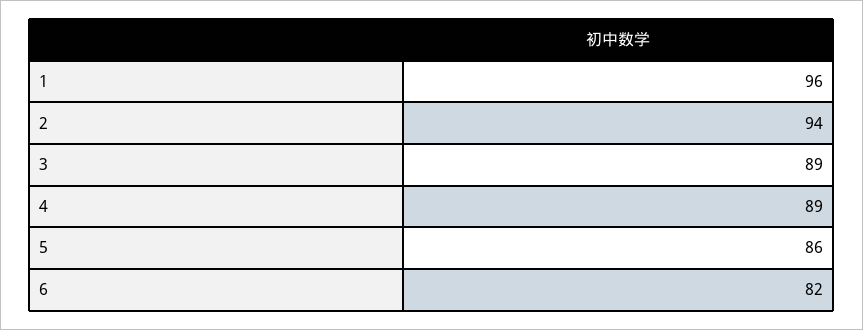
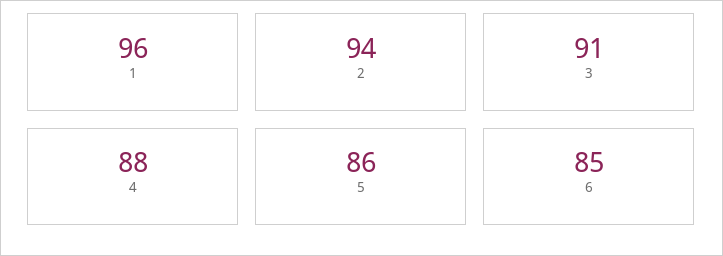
  {
    "1": 96,
    "2": 94,
-   "3": 89,
+   "3": 91,
-   "4": 89,
+   "4": 88,
    "5": 86,
-   "6": 82
+   "6": 85
  }

